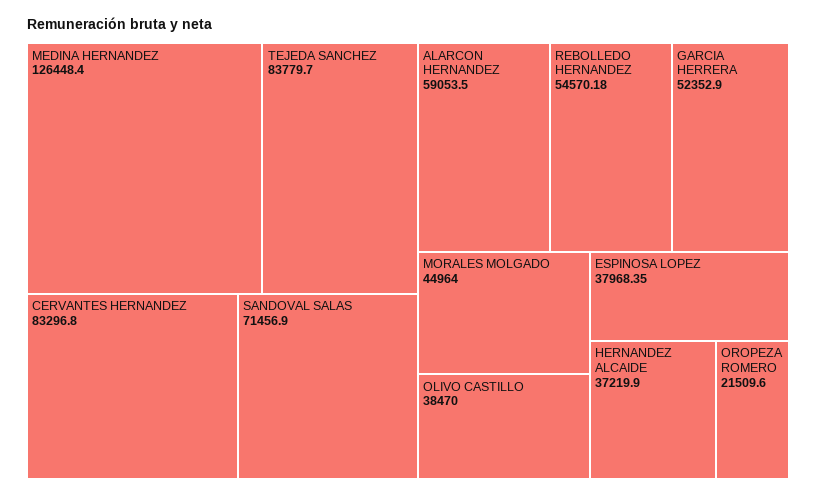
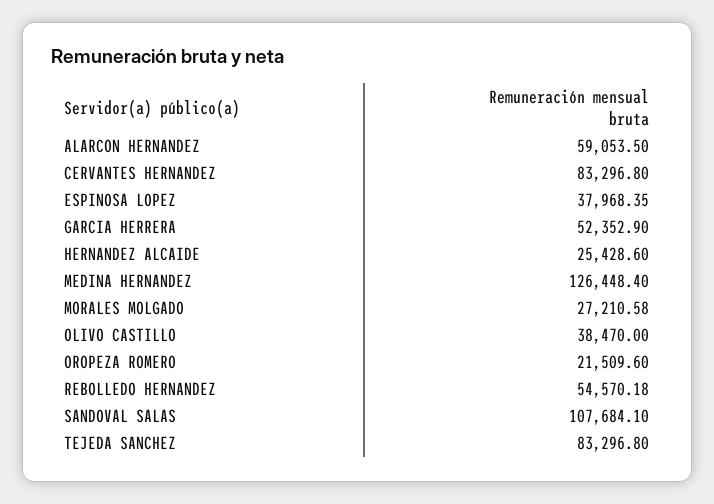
  {
    "MEDINA HERNANDEZ": 126448.4,
-   "TEJEDA SANCHEZ": 83779.7,
+   "TEJEDA SANCHEZ": 83296.8,
    "CERVANTES HERNANDEZ": 83296.8,
-   "SANDOVAL SALAS": 71456.9,
+   "SANDOVAL SALAS": 107684.1,
    "ALARCON HERNANDEZ": 59053.5,
    "REBOLLEDO HERNANDEZ": 54570.18,
    "GARCIA HERRERA": 52352.9,
-   "MORALES MOLGADO": 44964,
+   "MORALES MOLGADO": 27210.58,
    "OLIVO CASTILLO": 38470,
    "ESPINOSA LOPEZ": 37968.35,
-   "HERNANDEZ ALCAIDE": 37219.9,
+   "HERNANDEZ ALCAIDE": 25428.6,
    "OROPEZA ROMERO": 21509.6
  }

